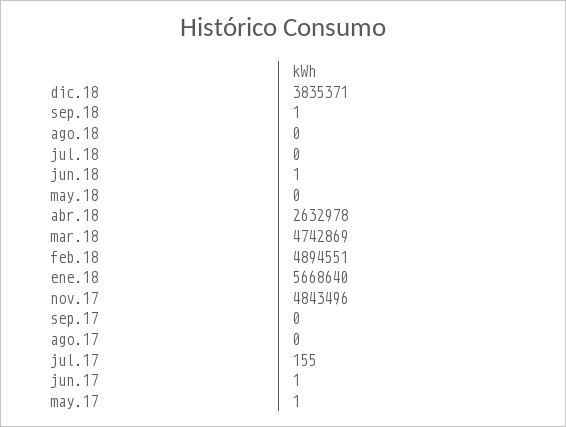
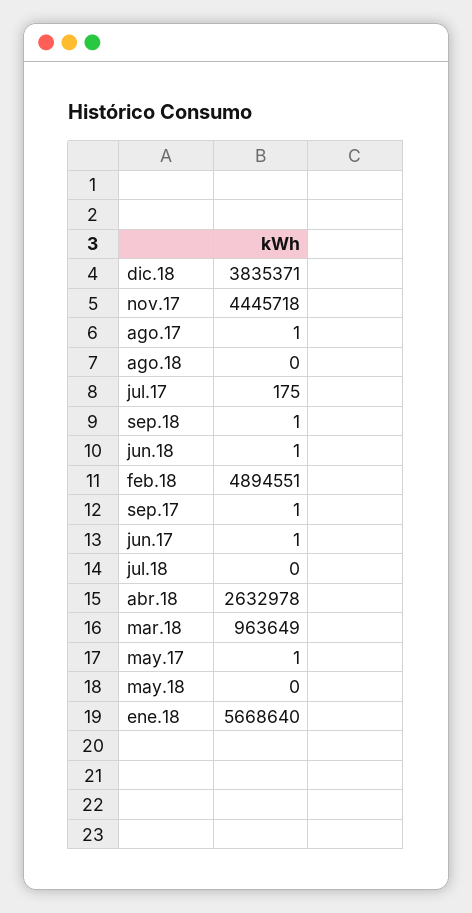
  {
    "dic.18": 3835371,
    "sep.18": 1,
    "ago.18": 0,
    "jul.18": 0,
    "jun.18": 1,
    "may.18": 0,
    "abr.18": 2632978,
-   "mar.18": 4742869,
+   "mar.18": 963649,
    "feb.18": 4894551,
    "ene.18": 5668640,
-   "nov.17": 4843496,
+   "nov.17": 4445718,
-   "sep.17": 0,
+   "sep.17": 1,
-   "ago.17": 0,
+   "ago.17": 1,
-   "jul.17": 155,
+   "jul.17": 175,
    "jun.17": 1,
    "may.17": 1
  }

